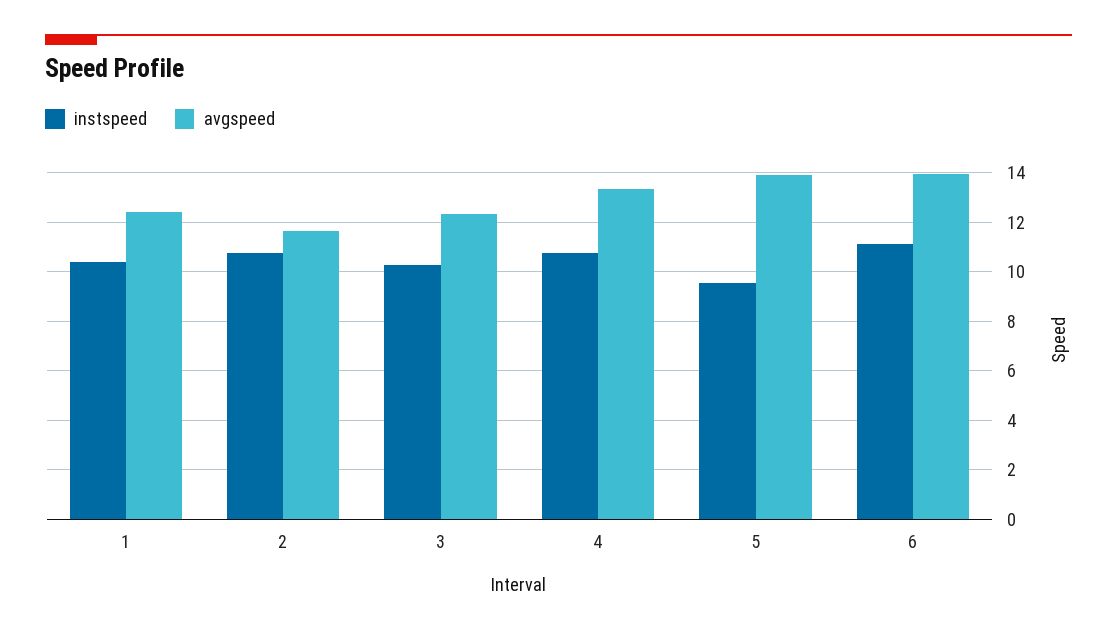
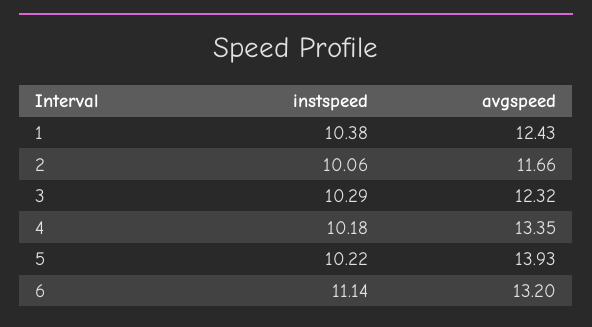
  {
    "instspeed": {
      "1": 10.38,
-     "2": 10.75,
+     "2": 10.06,
      "3": 10.29,
-     "4": 10.75,
+     "4": 10.18,
-     "5": 9.5,
+     "5": 10.22,
      "6": 11.14
    },
    "avgspeed": {
      "1": 12.43,
      "2": 11.66,
      "3": 12.32,
      "4": 13.35,
      "5": 13.93,
-     "6": 14
+     "6": 13.2
    }
  }

